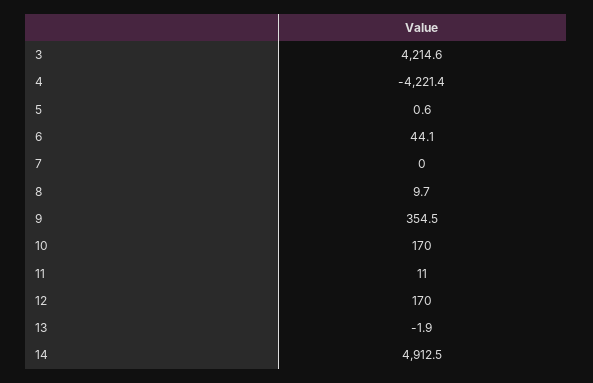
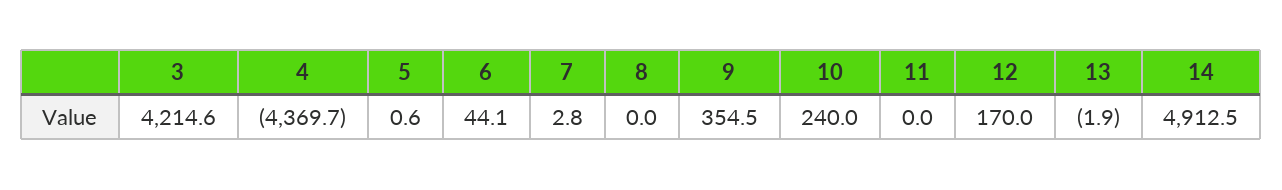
  {
    "3": 4214.6,
-   "4": -4221.4,
+   "4": -4369.7,
    "5": 0.6,
    "6": 44.1,
-   "7": 0,
+   "7": 2.8,
-   "8": 9.7,
+   "8": 0,
    "9": 354.5,
-   "10": 170,
+   "10": 240,
-   "11": 11,
+   "11": 0,
    "12": 170,
    "13": -1.9,
    "14": 4912.5
  }

